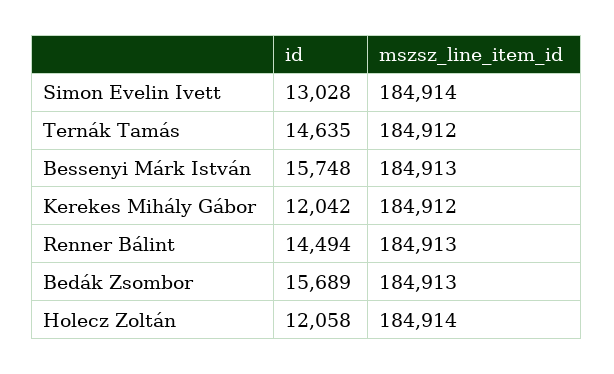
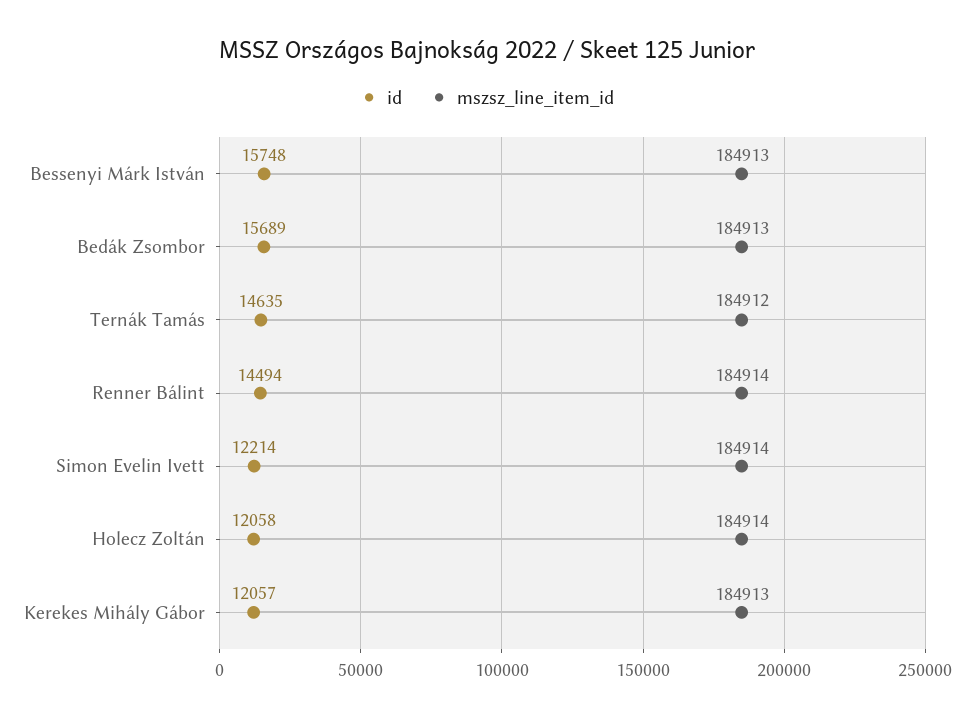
  {
    "id": {
-     "Simon Evelin Ivett": 13028,
+     "Simon Evelin Ivett": 12214,
      "Ternák Tamás": 14635,
      "Bessenyi Márk István": 15748,
-     "Kerekes Mihály Gábor": 12042,
+     "Kerekes Mihály Gábor": 12057,
      "Renner Bálint": 14494,
      "Bedák Zsombor": 15689,
      "Holecz Zoltán": 12058
    },
    "mszsz_line_item_id": {
      "Simon Evelin Ivett": 184914,
      "Ternák Tamás": 184912,
      "Bessenyi Márk István": 184913,
-     "Kerekes Mihály Gábor": 184912,
+     "Kerekes Mihály Gábor": 184913,
-     "Renner Bálint": 184913,
+     "Renner Bálint": 184914,
      "Bedák Zsombor": 184913,
      "Holecz Zoltán": 184914
    }
  }

